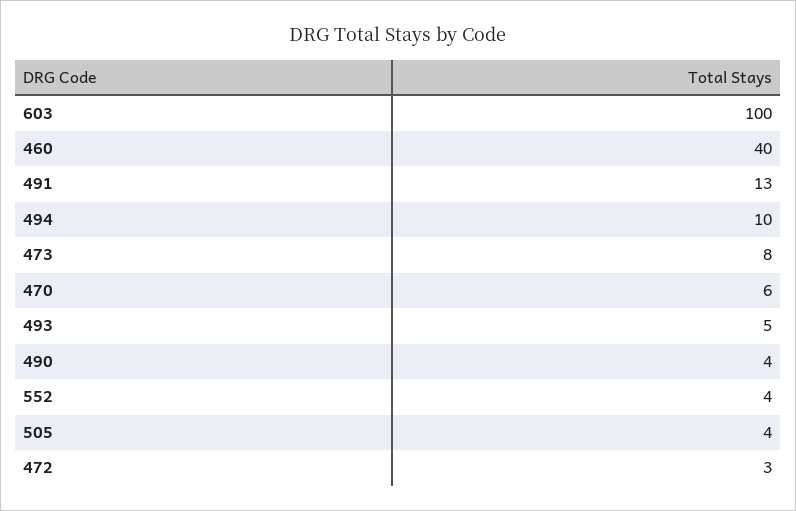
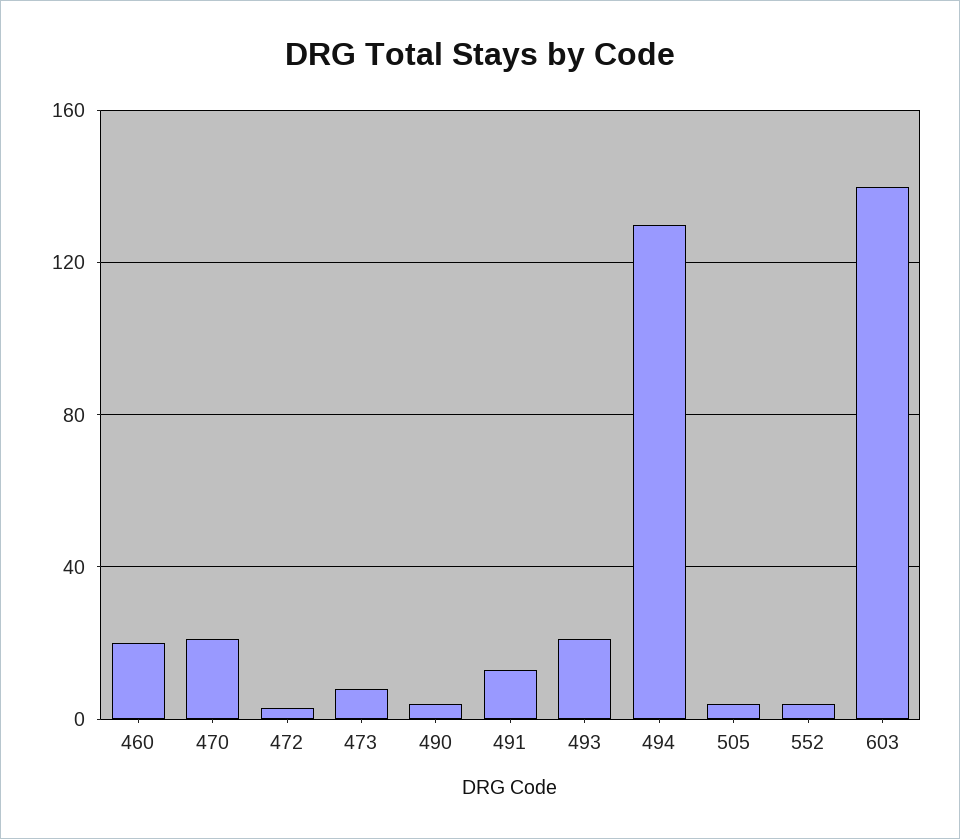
  {
-   "603": 100,
+   "603": 140,
-   "460": 40,
+   "460": 20,
    "491": 13,
-   "494": 10,
+   "494": 130,
    "473": 8,
-   "470": 6,
+   "470": 20,
-   "493": 5,
+   "493": 20,
    "490": 4,
    "552": 4,
    "505": 4,
    "472": 3
  }

